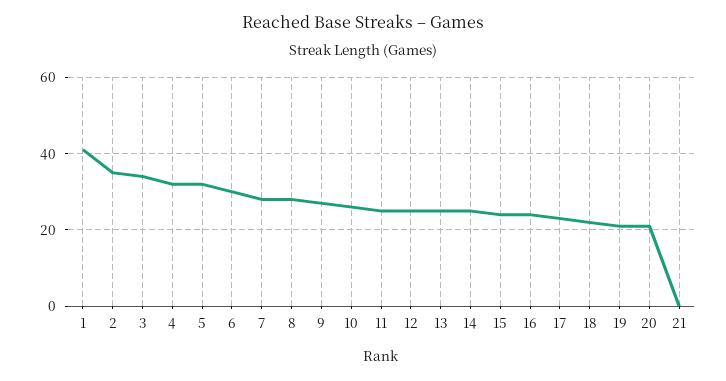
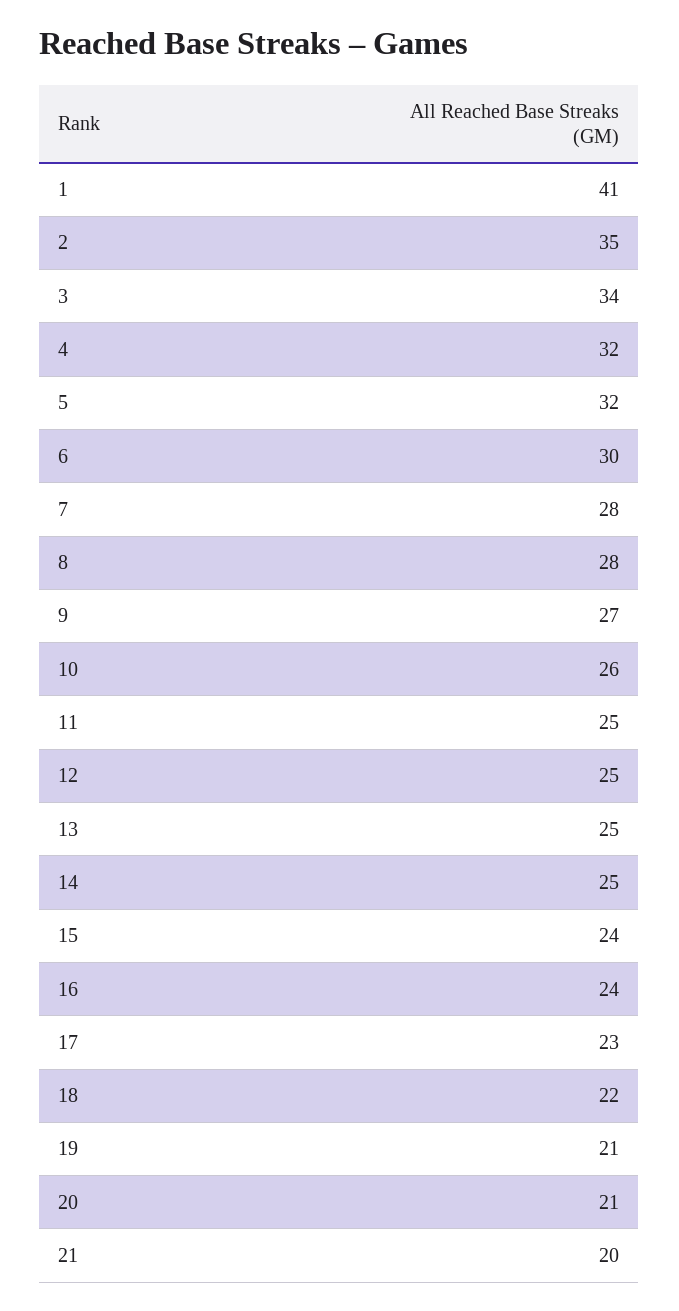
  {
    "1": 41,
    "2": 35,
    "3": 34,
    "4": 32,
    "5": 32,
    "6": 30,
    "7": 28,
    "8": 28,
    "9": 27,
    "10": 26,
    "11": 25,
    "12": 25,
    "13": 25,
    "14": 25,
    "15": 24,
    "16": 24,
    "17": 23,
    "18": 22,
    "19": 21,
    "20": 21,
-   "21": 0
+   "21": 20
  }

